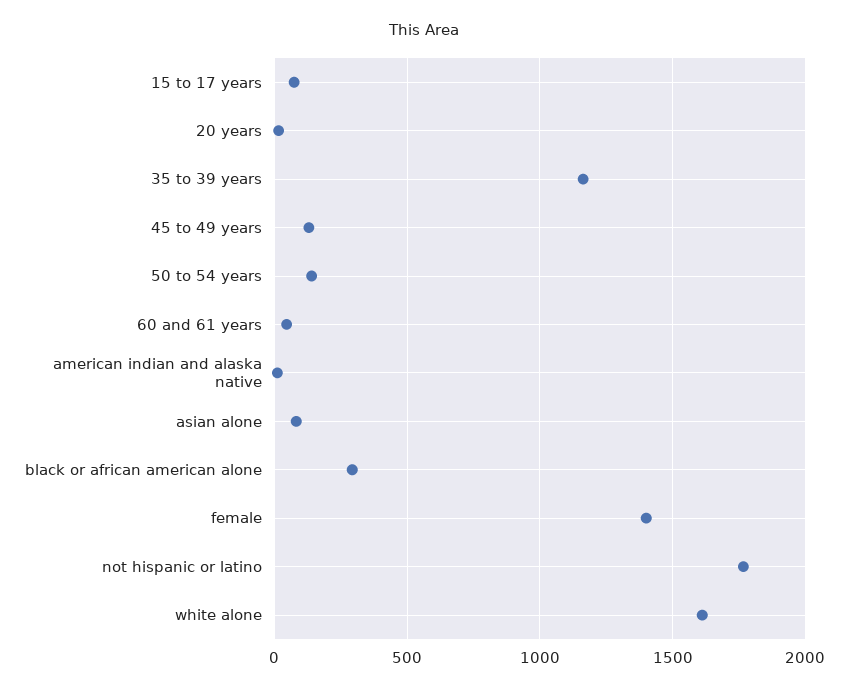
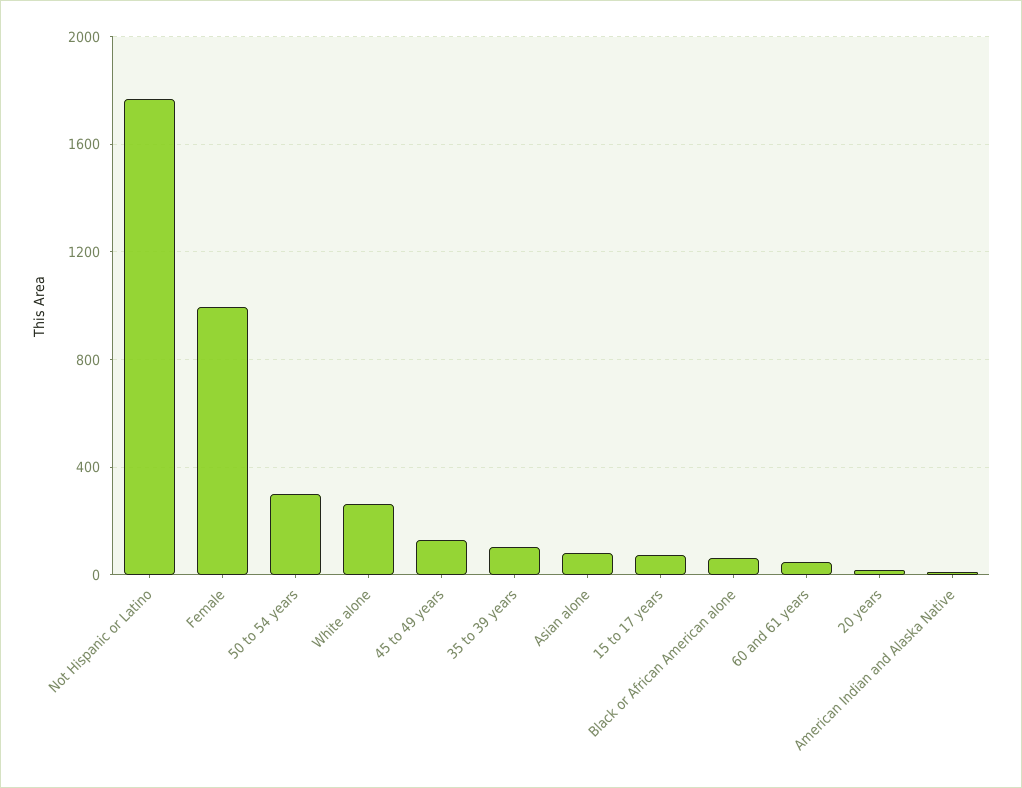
  {
    "15 to 17 years": 50,
    "20 years": 0,
-   "35 to 39 years": 1150,
+   "35 to 39 years": 100,
    "45 to 49 years": 150,
-   "50 to 54 years": 150,
+   "50 to 54 years": 300,
    "60 and 61 years": 50,
    "american indian and alaska native": 0,
    "asian alone": 100,
-   "black or african american alone": 300,
+   "black or african american alone": 50,
-   "female": 1400,
+   "female": 1000,
    "not hispanic or latino": 1750,
-   "white alone": 1600
+   "white alone": 250
  }

